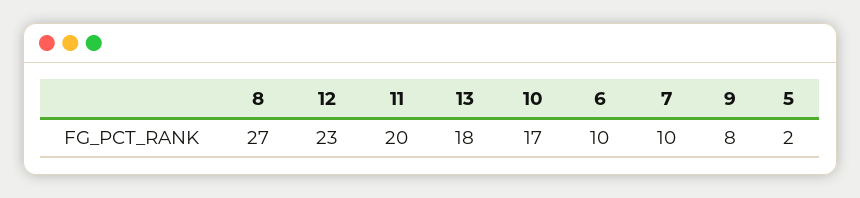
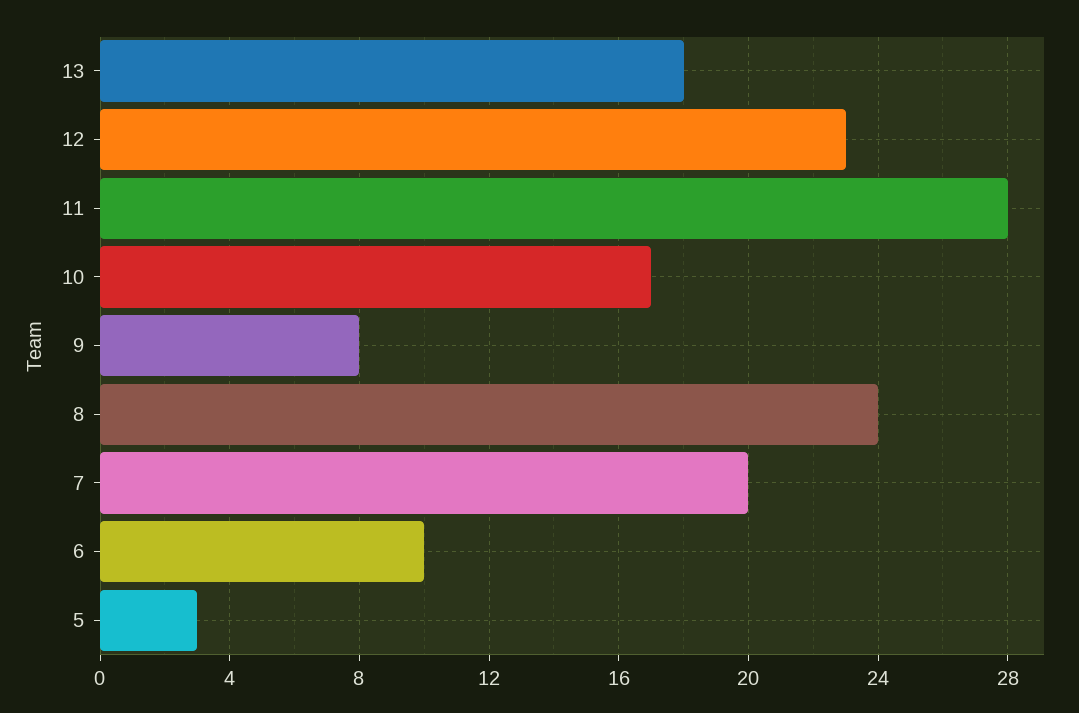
  {
-   "8": 27,
+   "8": 24,
    "12": 23,
-   "11": 20,
+   "11": 28,
    "13": 18,
    "10": 17,
    "6": 10,
-   "7": 10,
+   "7": 20,
    "9": 8,
-   "5": 2
+   "5": 3
  }

